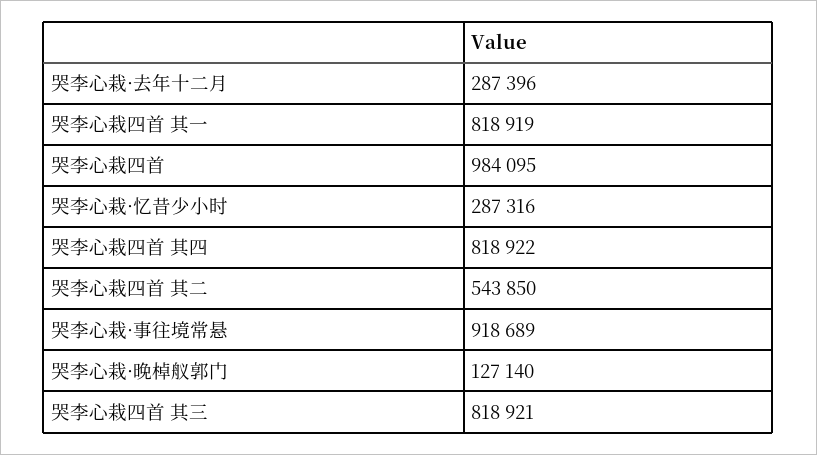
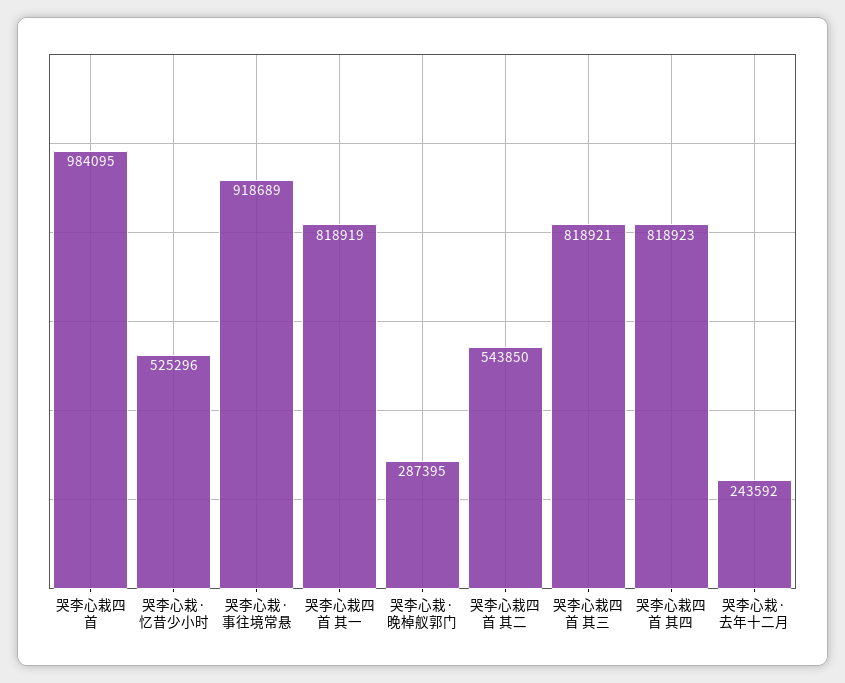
  {
-   "哭李心栽·去年十二月": 287396,
+   "哭李心栽·去年十二月": 243592,
    "哭李心栽四首 其一": 818919,
    "哭李心栽四首": 984095,
-   "哭李心栽·忆昔少小时": 287316,
+   "哭李心栽·忆昔少小时": 525296,
-   "哭李心栽四首 其四": 818922,
+   "哭李心栽四首 其四": 818923,
    "哭李心栽四首 其二": 543850,
    "哭李心栽·事往境常悬": 918689,
-   "哭李心栽·晚棹舣郭门": 127140,
+   "哭李心栽·晚棹舣郭门": 287395,
    "哭李心栽四首 其三": 818921
  }

